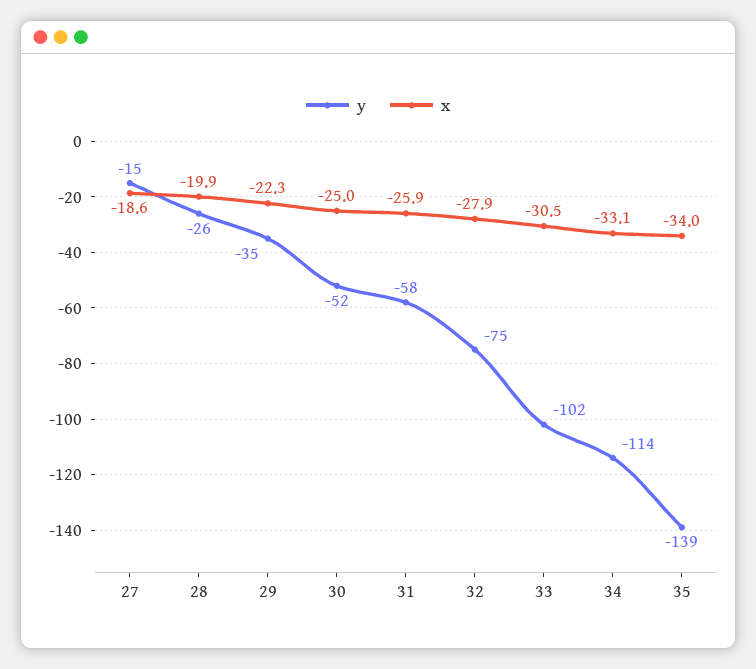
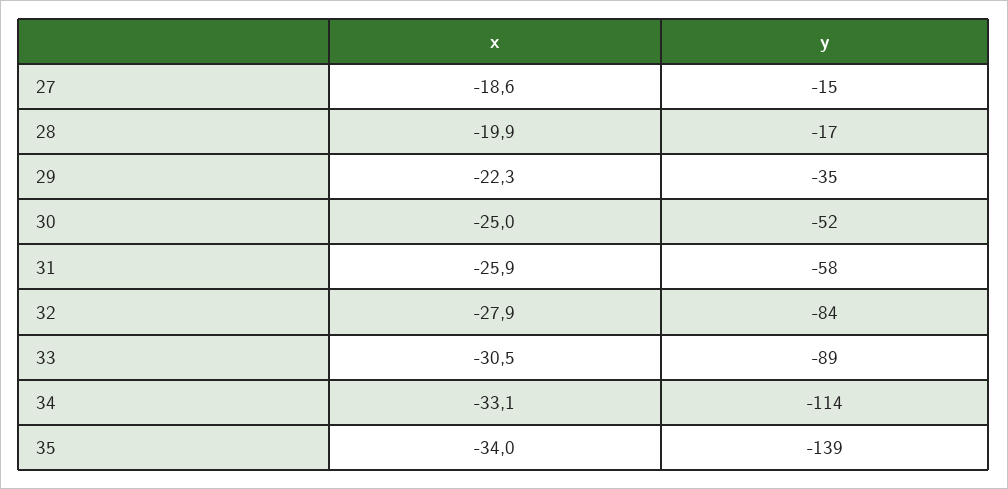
  {
    "y": {
      "27": -15,
-     "28": -26,
+     "28": -17,
      "29": -35,
      "30": -52,
      "31": -58,
-     "32": -75,
+     "32": -84,
-     "33": -102,
+     "33": -89,
      "34": -114,
      "35": -139
    },
    "x": {
      "27": -18.6,
      "28": -19.9,
      "29": -22.3,
      "30": -25,
      "31": -25.9,
      "32": -27.9,
      "33": -30.5,
      "34": -33.1,
      "35": -34
    }
  }

